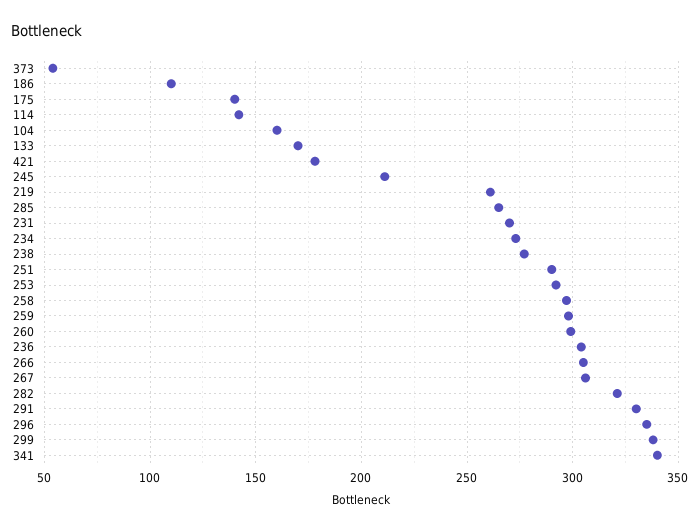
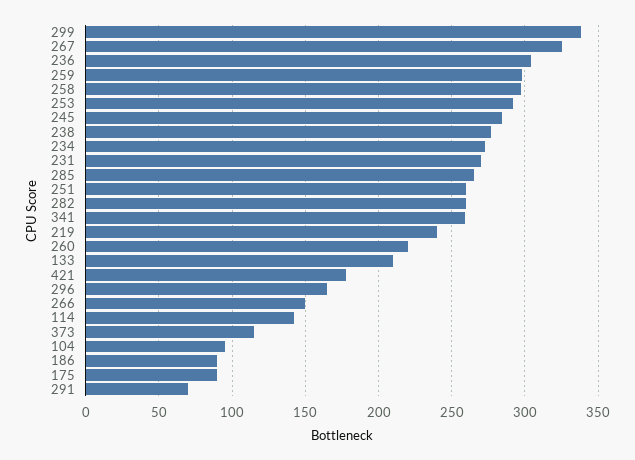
  {
-   "373": 55,
+   "373": 115,
-   "186": 110,
+   "186": 90,
-   "175": 140,
+   "175": 90,
    "114": 140,
-   "104": 160,
+   "104": 95,
-   "133": 170,
+   "133": 210,
    "421": 180,
-   "245": 210,
+   "245": 285,
-   "219": 260,
+   "219": 240,
    "285": 265,
    "231": 270,
    "234": 275,
    "238": 275,
-   "251": 290,
+   "251": 260,
    "253": 290,
    "258": 295,
    "259": 300,
-   "260": 300,
+   "260": 220,
    "236": 305,
-   "266": 305,
+   "266": 150,
-   "267": 305,
+   "267": 325,
-   "282": 320,
+   "282": 260,
-   "291": 330,
+   "291": 70,
-   "296": 335,
+   "296": 165,
    "299": 340,
-   "341": 340
+   "341": 260
  }

